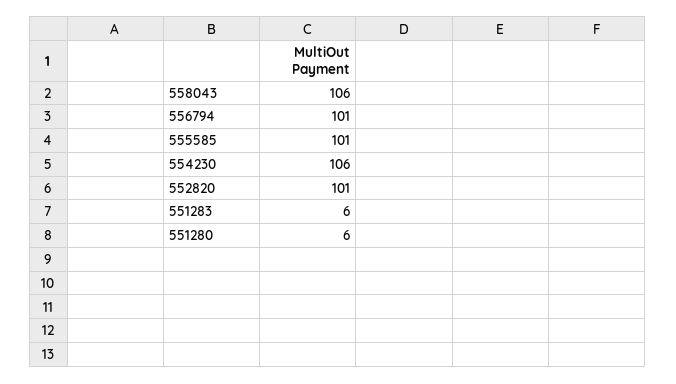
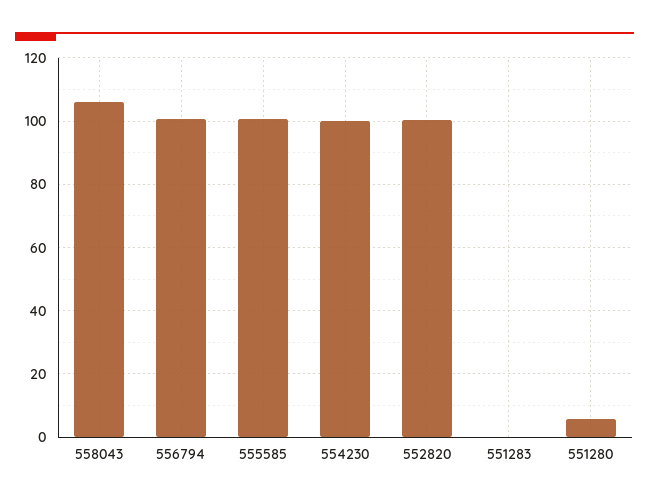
  {
    "558043": 106,
    "556794": 101,
    "555585": 101,
-   "554230": 106,
+   "554230": 100,
    "552820": 101,
-   "551283": 6,
+   "551283": 0,
    "551280": 6
  }

